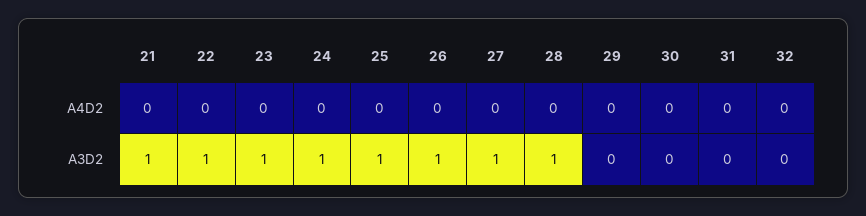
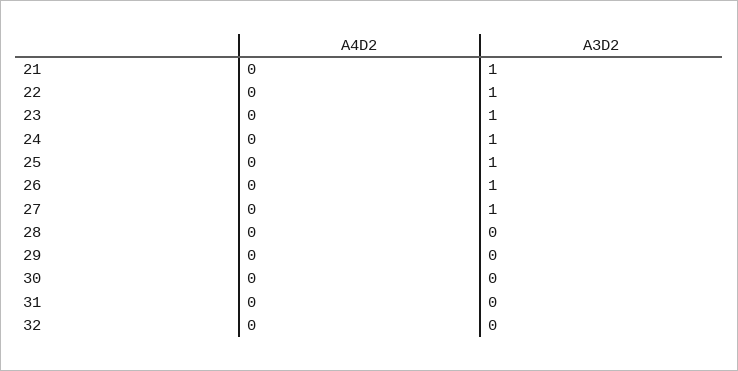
  {
    "21": {
      "A4D2": 0,
      "A3D2": 1
    },
    "22": {
      "A4D2": 0,
      "A3D2": 1
    },
    "23": {
      "A4D2": 0,
      "A3D2": 1
    },
    "24": {
      "A4D2": 0,
      "A3D2": 1
    },
    "25": {
      "A4D2": 0,
      "A3D2": 1
    },
    "26": {
      "A4D2": 0,
      "A3D2": 1
    },
    "27": {
      "A4D2": 0,
      "A3D2": 1
    },
    "28": {
      "A4D2": 0,
-     "A3D2": 1
+     "A3D2": 0
    },
    "29": {
      "A4D2": 0,
      "A3D2": 0
    },
    "30": {
      "A4D2": 0,
      "A3D2": 0
    },
    "31": {
      "A4D2": 0,
      "A3D2": 0
    },
    "32": {
      "A4D2": 0,
      "A3D2": 0
    }
  }

